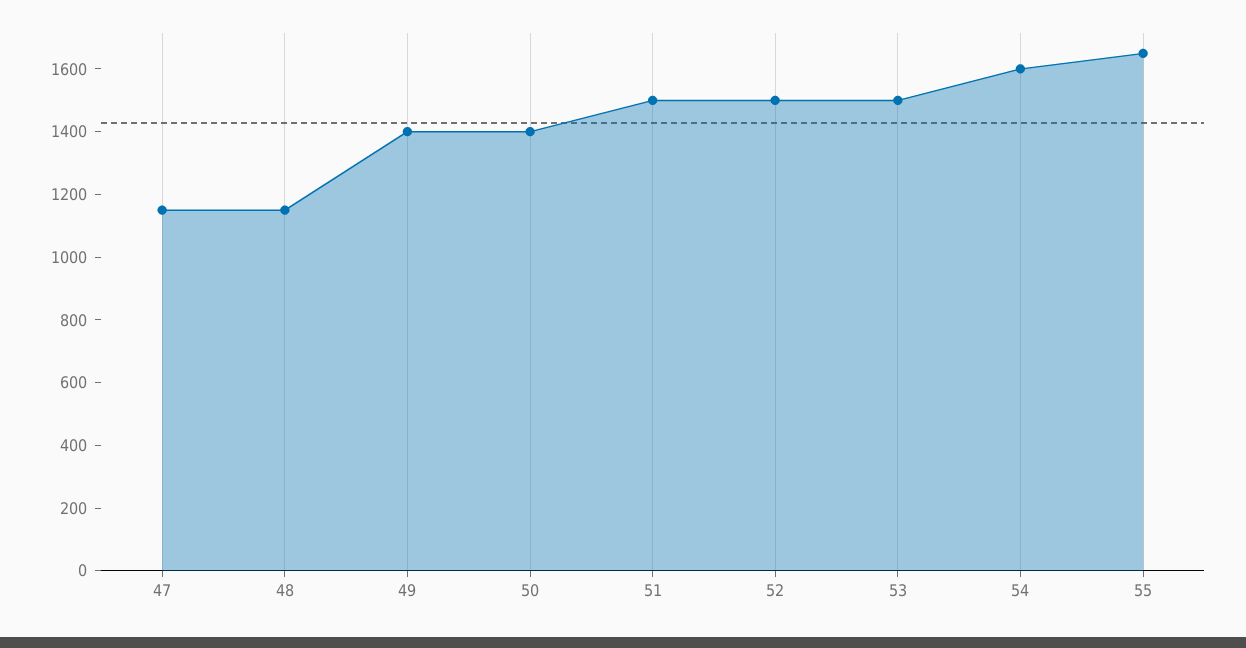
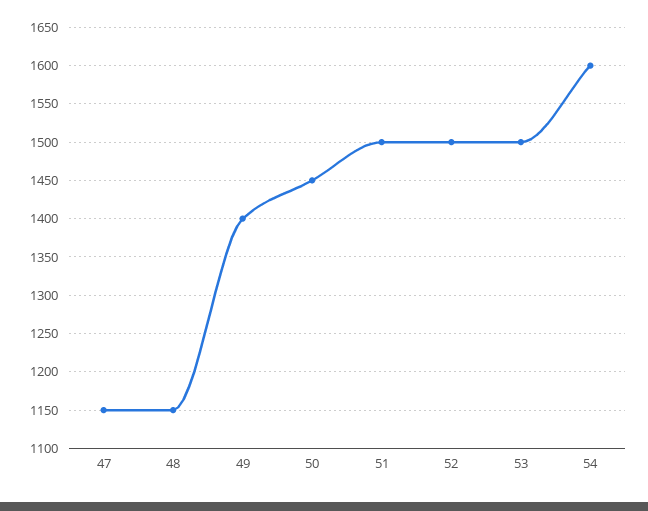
  {
    "47": 1150,
    "48": 1150,
    "49": 1400,
-   "50": 1400,
+   "50": 1450,
    "51": 1500,
    "52": 1500,
    "53": 1500,
-   "54": 1600,
+   "54": 1600
-   "55": 1650
  }

